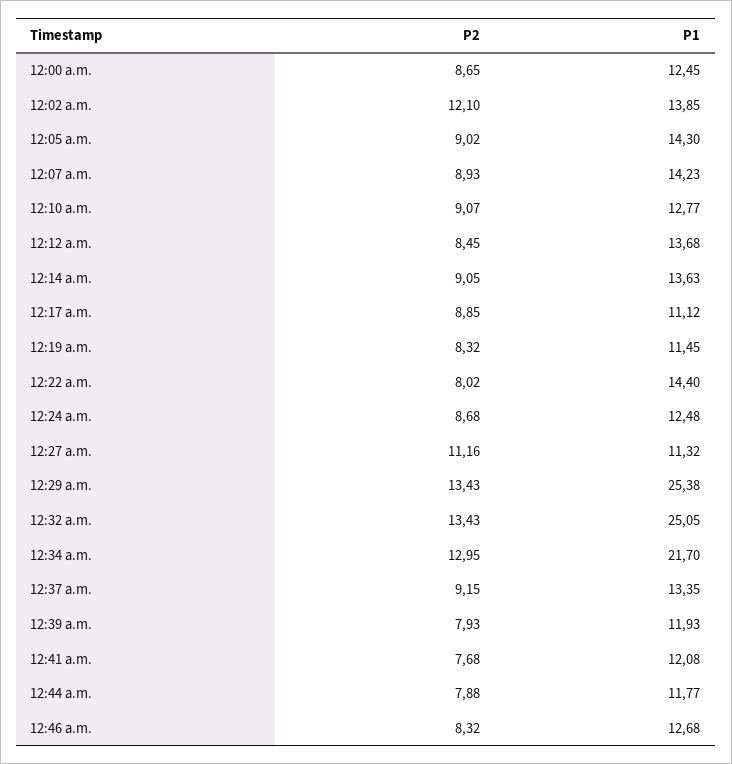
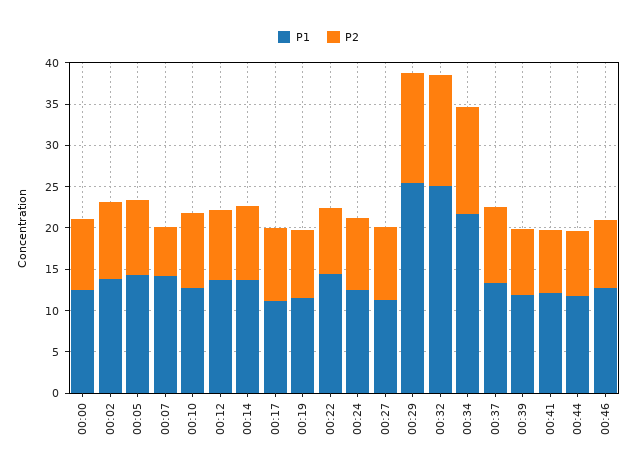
  {
    "P2": {
      "12:00 a.m.": 8.65,
-     "12:02 a.m.": 12.1,
+     "12:02 a.m.": 9,
      "12:05 a.m.": 9.02,
-     "12:07 a.m.": 8.93,
+     "12:07 a.m.": 6,
      "12:10 a.m.": 9.07,
      "12:12 a.m.": 8.45,
      "12:14 a.m.": 9.05,
      "12:17 a.m.": 8.85,
      "12:19 a.m.": 8.32,
      "12:22 a.m.": 8.02,
      "12:24 a.m.": 8.68,
-     "12:27 a.m.": 11.16,
+     "12:27 a.m.": 9,
      "12:29 a.m.": 13.43,
      "12:32 a.m.": 13.43,
      "12:34 a.m.": 12.95,
      "12:37 a.m.": 9.15,
      "12:39 a.m.": 7.93,
      "12:41 a.m.": 7.68,
      "12:44 a.m.": 7.88,
      "12:46 a.m.": 8.32
    },
    "P1": {
      "12:00 a.m.": 12.45,
      "12:02 a.m.": 13.85,
      "12:05 a.m.": 14.3,
      "12:07 a.m.": 14.23,
      "12:10 a.m.": 12.77,
      "12:12 a.m.": 13.68,
      "12:14 a.m.": 13.63,
      "12:17 a.m.": 11.12,
      "12:19 a.m.": 11.45,
      "12:22 a.m.": 14.4,
      "12:24 a.m.": 12.48,
      "12:27 a.m.": 11.32,
      "12:29 a.m.": 25.38,
      "12:32 a.m.": 25.05,
      "12:34 a.m.": 21.7,
      "12:37 a.m.": 13.35,
      "12:39 a.m.": 11.93,
      "12:41 a.m.": 12.08,
      "12:44 a.m.": 11.77,
      "12:46 a.m.": 12.68
    }
  }

